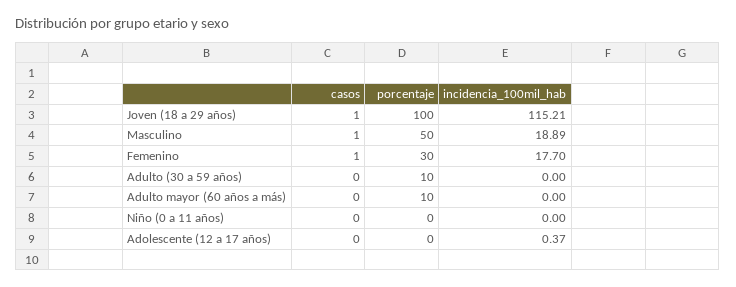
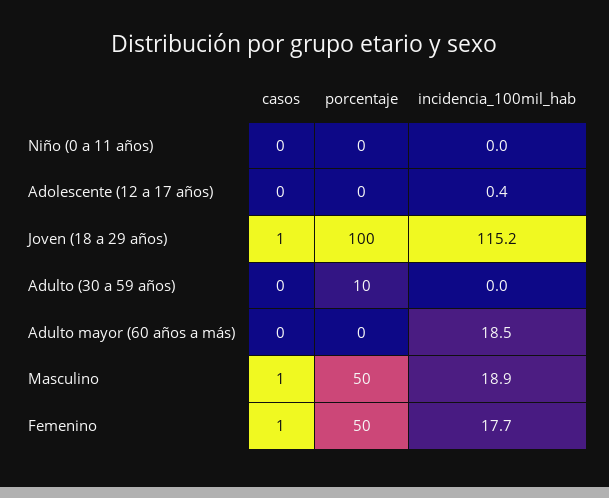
  {
    "casos": {
      "Joven (18 a 29 años)": 1,
      "Masculino": 1,
      "Femenino": 1,
      "Adulto (30 a 59 años)": 0,
      "Adulto mayor (60 años a más)": 0,
      "Niño (0 a 11 años)": 0,
      "Adolescente (12 a 17 años)": 0
    },
    "porcentaje": {
      "Joven (18 a 29 años)": 100,
      "Masculino": 50,
-     "Femenino": 30,
+     "Femenino": 50,
      "Adulto (30 a 59 años)": 10,
-     "Adulto mayor (60 años a más)": 10,
+     "Adulto mayor (60 años a más)": 0,
      "Niño (0 a 11 años)": 0,
      "Adolescente (12 a 17 años)": 0
    },
    "incidencia_100mil_hab": {
      "Joven (18 a 29 años)": 115.21,
      "Masculino": 18.89,
      "Femenino": 17.7,
      "Adulto (30 a 59 años)": 0,
-     "Adulto mayor (60 años a más)": 0,
+     "Adulto mayor (60 años a más)": 18.5,
      "Niño (0 a 11 años)": 0,
      "Adolescente (12 a 17 años)": 0.37
    }
  }

